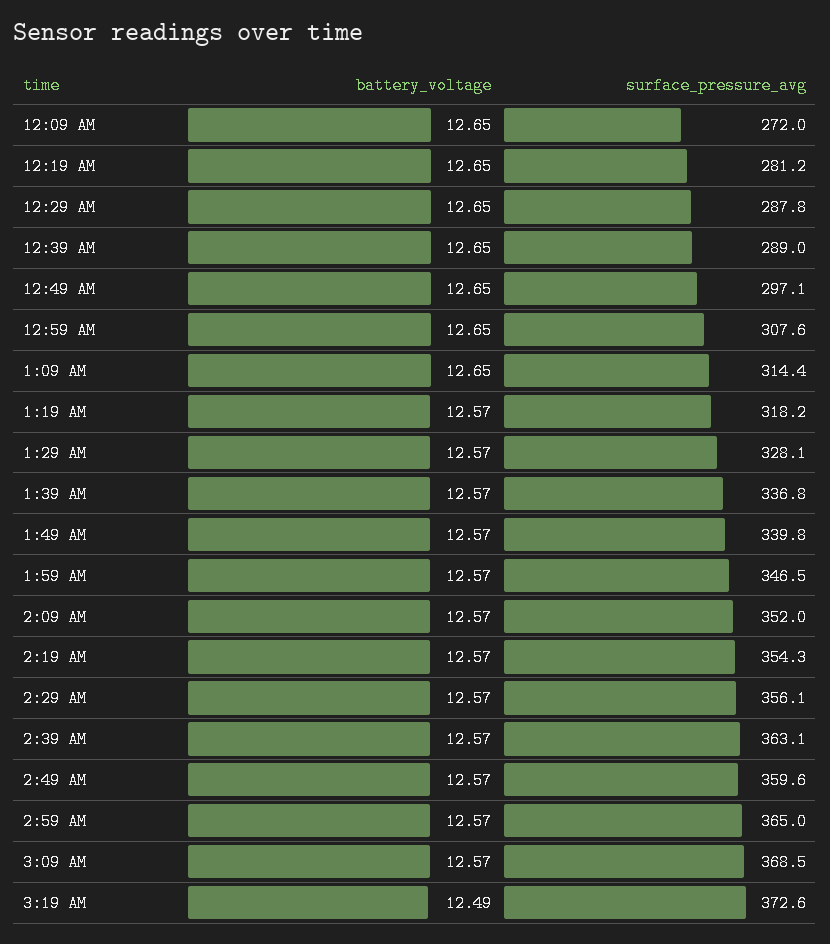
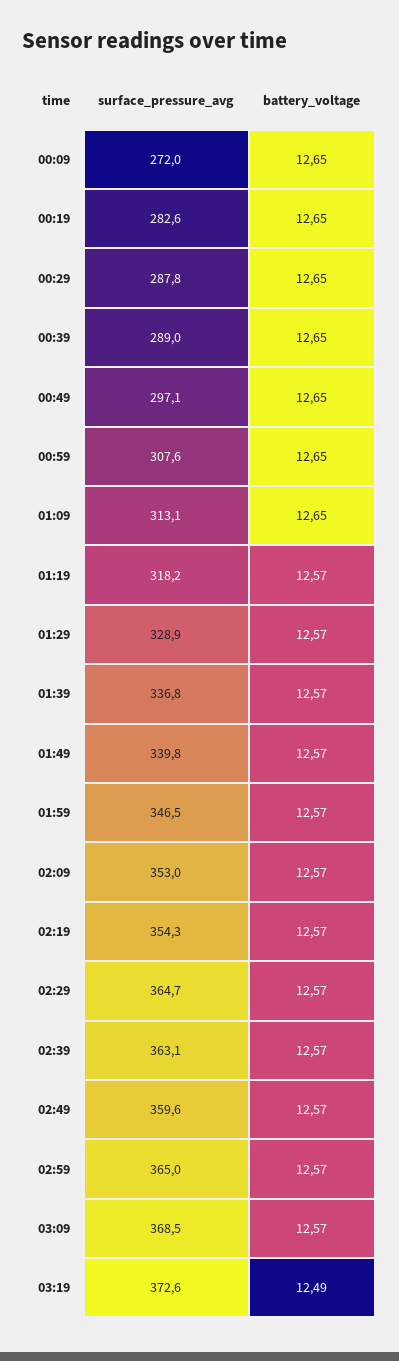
  {
    "battery_voltage": {
      "12:09 AM": 12.65,
      "12:19 AM": 12.65,
      "12:29 AM": 12.65,
      "12:39 AM": 12.65,
      "12:49 AM": 12.65,
      "12:59 AM": 12.65,
      "1:09 AM": 12.65,
      "1:19 AM": 12.57,
      "1:29 AM": 12.57,
      "1:39 AM": 12.57,
      "1:49 AM": 12.57,
      "1:59 AM": 12.57,
      "2:09 AM": 12.57,
      "2:19 AM": 12.57,
      "2:29 AM": 12.57,
      "2:39 AM": 12.57,
      "2:49 AM": 12.57,
      "2:59 AM": 12.57,
      "3:09 AM": 12.57,
      "3:19 AM": 12.49
    },
    "surface_pressure_avg": {
      "12:09 AM": 272,
-     "12:19 AM": 281.2,
+     "12:19 AM": 282.6,
      "12:29 AM": 287.8,
      "12:39 AM": 289,
      "12:49 AM": 297.1,
      "12:59 AM": 307.6,
-     "1:09 AM": 314.4,
+     "1:09 AM": 313.1,
      "1:19 AM": 318.2,
-     "1:29 AM": 328.1,
+     "1:29 AM": 328.9,
      "1:39 AM": 336.8,
      "1:49 AM": 339.8,
      "1:59 AM": 346.5,
-     "2:09 AM": 352,
+     "2:09 AM": 353,
      "2:19 AM": 354.3,
-     "2:29 AM": 356.1,
+     "2:29 AM": 364.7,
      "2:39 AM": 363.1,
      "2:49 AM": 359.6,
      "2:59 AM": 365,
      "3:09 AM": 368.5,
      "3:19 AM": 372.6
    }
  }

